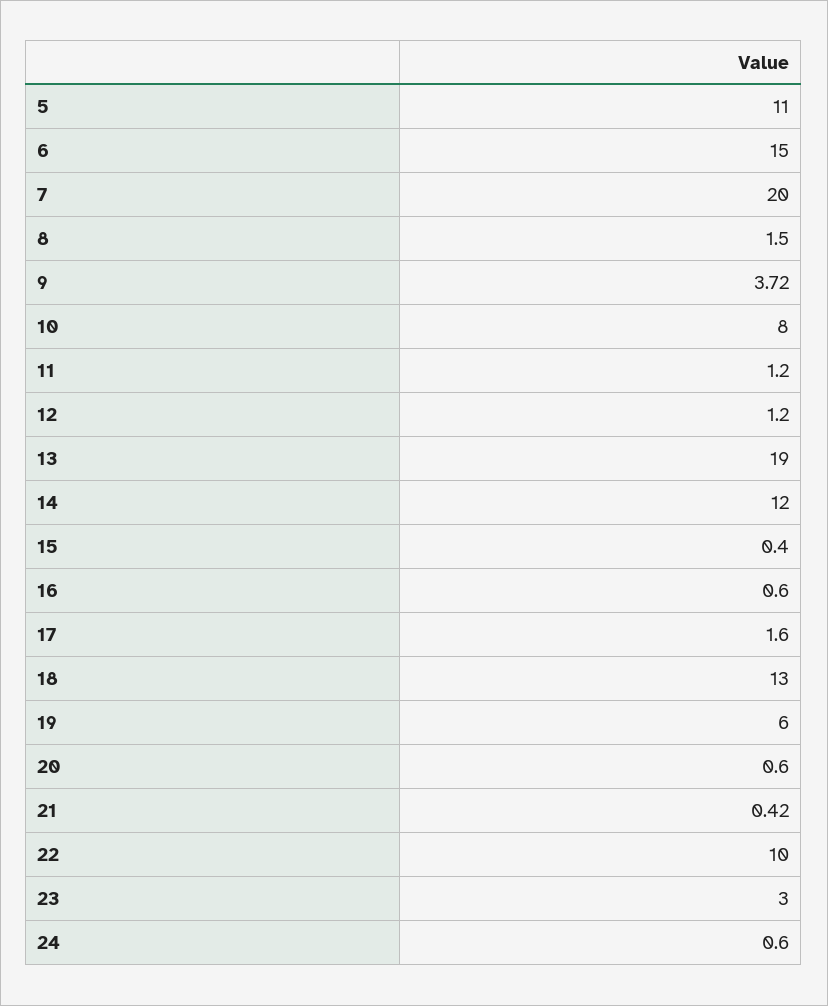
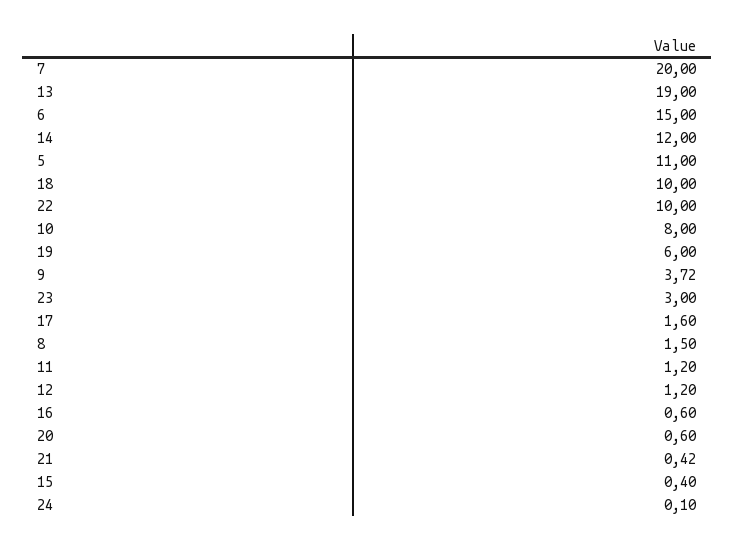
  {
    "5": 11,
    "6": 15,
    "7": 20,
    "8": 1.5,
    "9": 3.72,
    "10": 8,
    "11": 1.2,
    "12": 1.2,
    "13": 19,
    "14": 12,
    "15": 0.4,
    "16": 0.6,
    "17": 1.6,
-   "18": 13,
+   "18": 10,
    "19": 6,
    "20": 0.6,
    "21": 0.42,
    "22": 10,
    "23": 3,
-   "24": 0.6
+   "24": 0.1
  }

